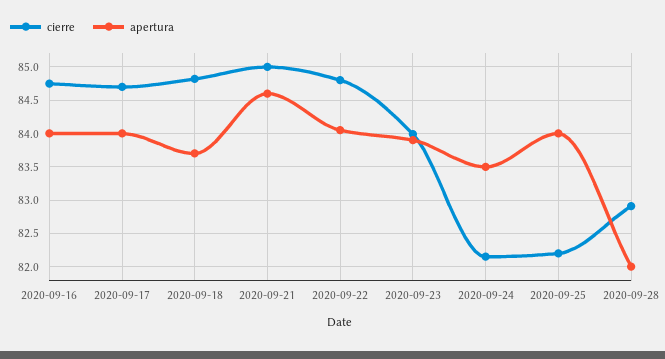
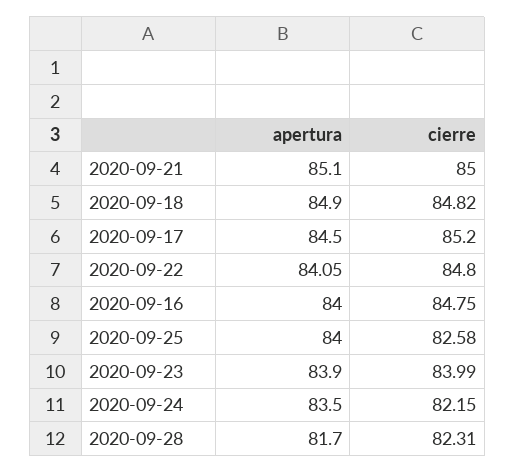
  {
    "cierre": {
      "2020-09-16": 84.75,
-     "2020-09-17": 84.7,
+     "2020-09-17": 85.2,
      "2020-09-18": 84.82,
      "2020-09-21": 85,
      "2020-09-22": 84.8,
      "2020-09-23": 83.99,
      "2020-09-24": 82.15,
-     "2020-09-25": 82.2,
+     "2020-09-25": 82.58,
-     "2020-09-28": 82.9
+     "2020-09-28": 82.31
    },
    "apertura": {
      "2020-09-16": 84,
-     "2020-09-17": 84,
+     "2020-09-17": 84.5,
-     "2020-09-18": 83.7,
+     "2020-09-18": 84.9,
-     "2020-09-21": 84.6,
+     "2020-09-21": 85.1,
      "2020-09-22": 84.05,
      "2020-09-23": 83.9,
      "2020-09-24": 83.5,
      "2020-09-25": 84,
-     "2020-09-28": 82
+     "2020-09-28": 81.7
    }
  }

